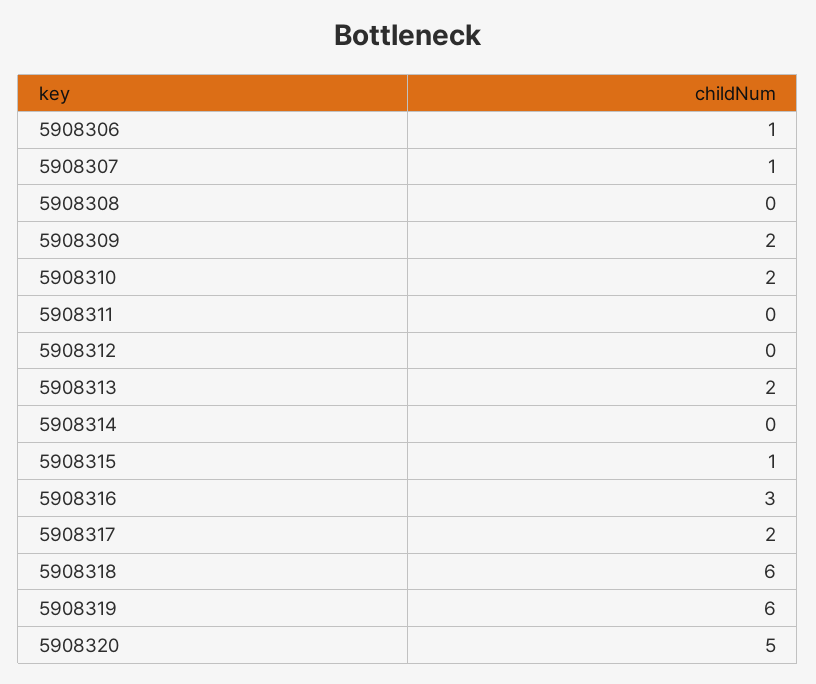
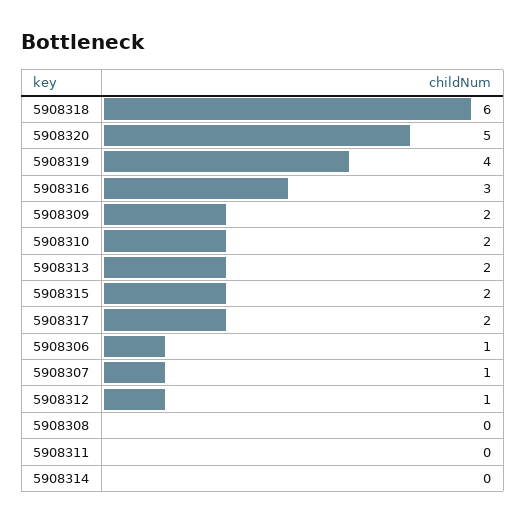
  {
    "5908306": 1,
    "5908307": 1,
    "5908308": 0,
    "5908309": 2,
    "5908310": 2,
    "5908311": 0,
-   "5908312": 0,
+   "5908312": 1,
    "5908313": 2,
    "5908314": 0,
-   "5908315": 1,
+   "5908315": 2,
    "5908316": 3,
    "5908317": 2,
    "5908318": 6,
-   "5908319": 6,
+   "5908319": 4,
    "5908320": 5
  }

